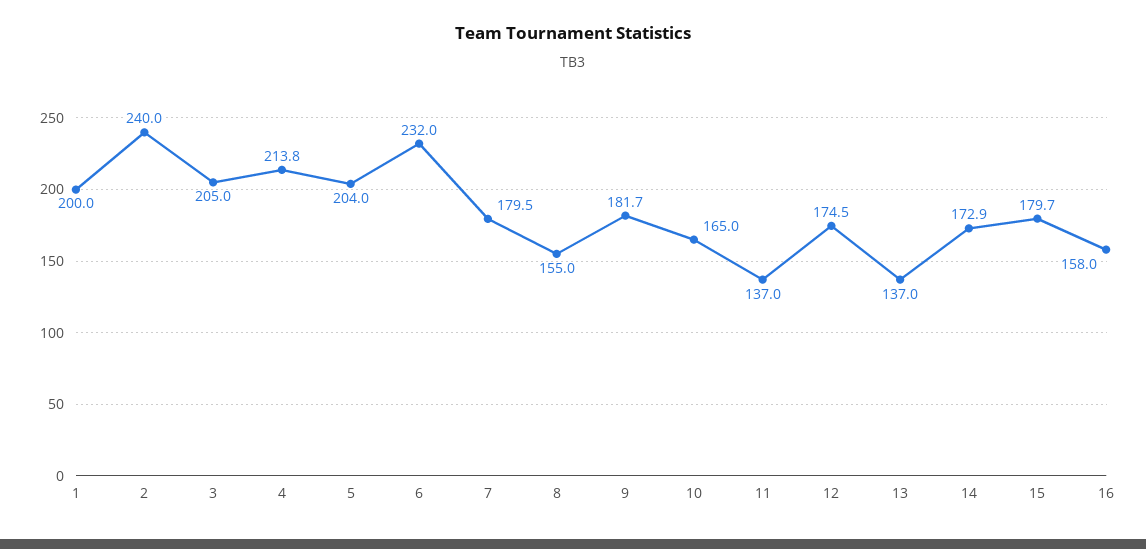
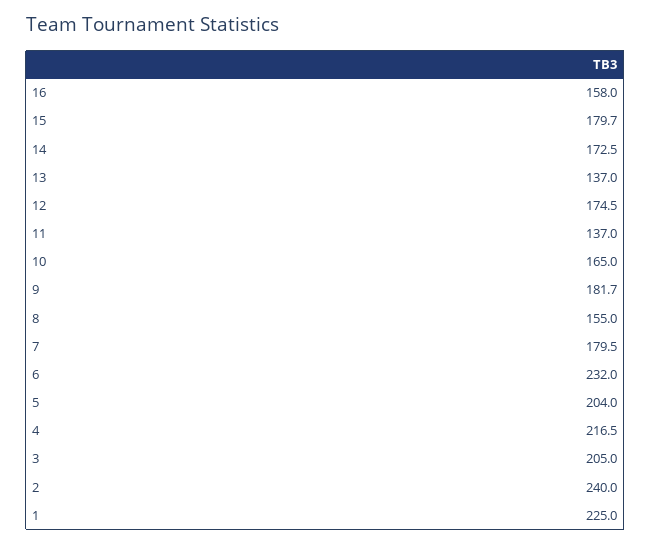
  {
-   "1": 200,
+   "1": 225,
    "2": 240,
    "3": 205,
-   "4": 213.8,
+   "4": 216.5,
    "5": 204,
    "6": 232,
    "7": 179.5,
    "8": 155,
    "9": 181.7,
    "10": 165,
    "11": 137,
    "12": 174.5,
    "13": 137,
-   "14": 172.9,
+   "14": 172.5,
    "15": 179.7,
    "16": 158
  }

